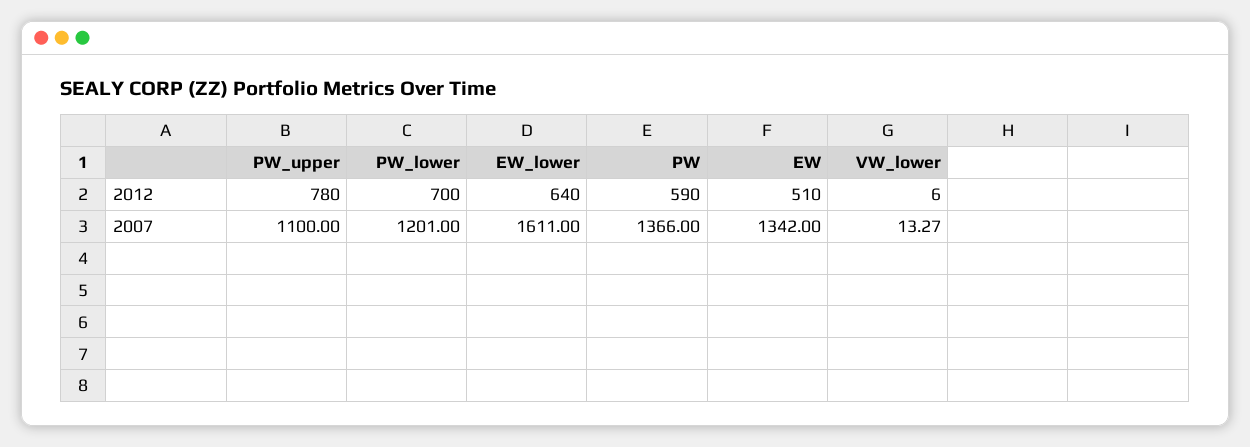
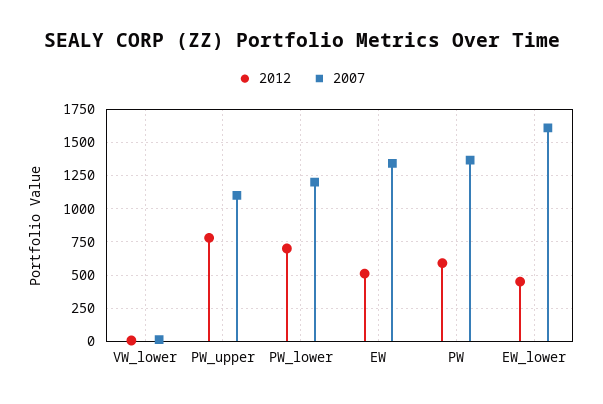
  {
    "2012": {
      "PW_upper": 780,
      "PW_lower": 700,
-     "EW_lower": 640,
+     "EW_lower": 450,
      "PW": 590,
      "EW": 510,
      "VW_lower": 6
    },
    "2007": {
      "PW_upper": 1100,
      "PW_lower": 1201,
      "EW_lower": 1611,
      "PW": 1366,
      "EW": 1342,
      "VW_lower": 13.27
    }
  }

